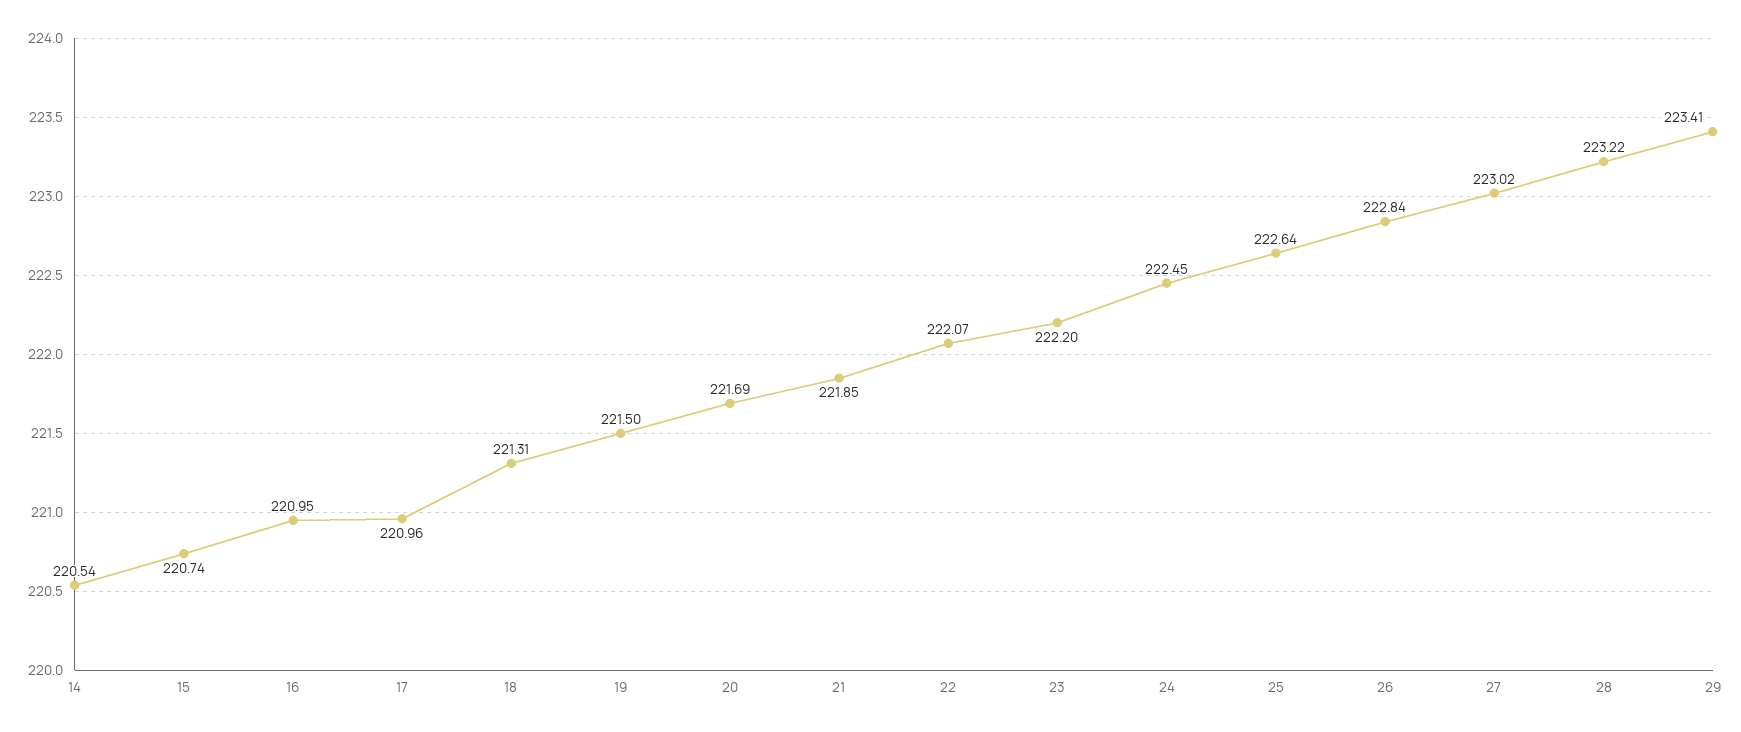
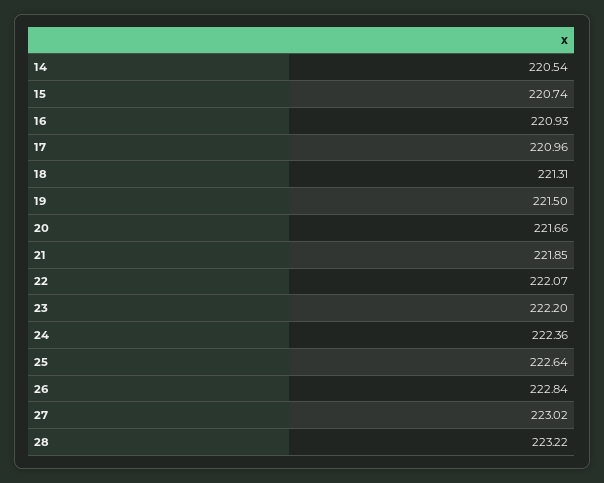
  {
    "14": 220.54,
    "15": 220.74,
-   "16": 220.95,
+   "16": 220.93,
    "17": 220.96,
    "18": 221.31,
    "19": 221.5,
-   "20": 221.69,
+   "20": 221.66,
    "21": 221.85,
    "22": 222.07,
    "23": 222.2,
-   "24": 222.45,
+   "24": 222.36,
    "25": 222.64,
    "26": 222.84,
    "27": 223.02,
-   "28": 223.22,
+   "28": 223.22
-   "29": 223.41
  }

